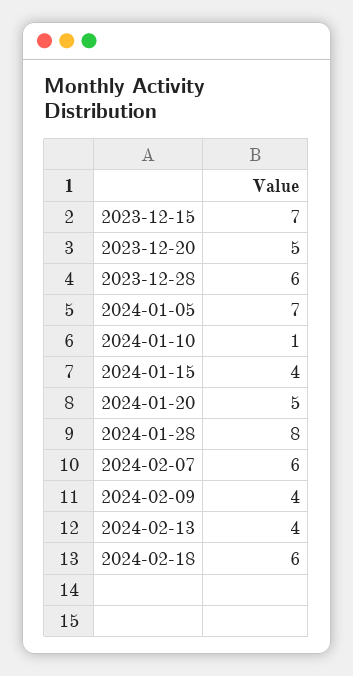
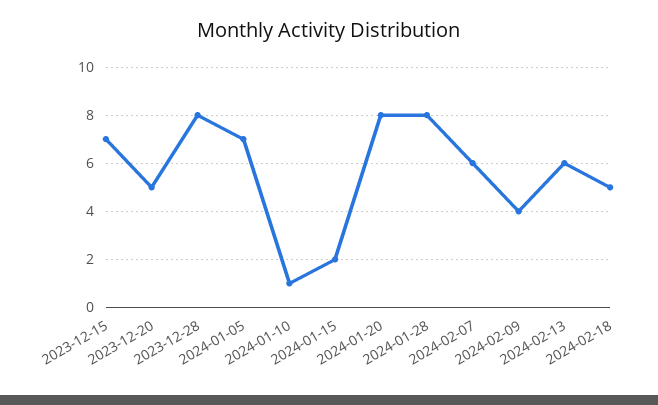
  {
    "2023-12-15": 7,
    "2023-12-20": 5,
-   "2023-12-28": 6,
+   "2023-12-28": 8,
    "2024-01-05": 7,
    "2024-01-10": 1,
-   "2024-01-15": 4,
+   "2024-01-15": 2,
-   "2024-01-20": 5,
+   "2024-01-20": 8,
    "2024-01-28": 8,
    "2024-02-07": 6,
    "2024-02-09": 4,
-   "2024-02-13": 4,
+   "2024-02-13": 6,
-   "2024-02-18": 6
+   "2024-02-18": 5
  }

